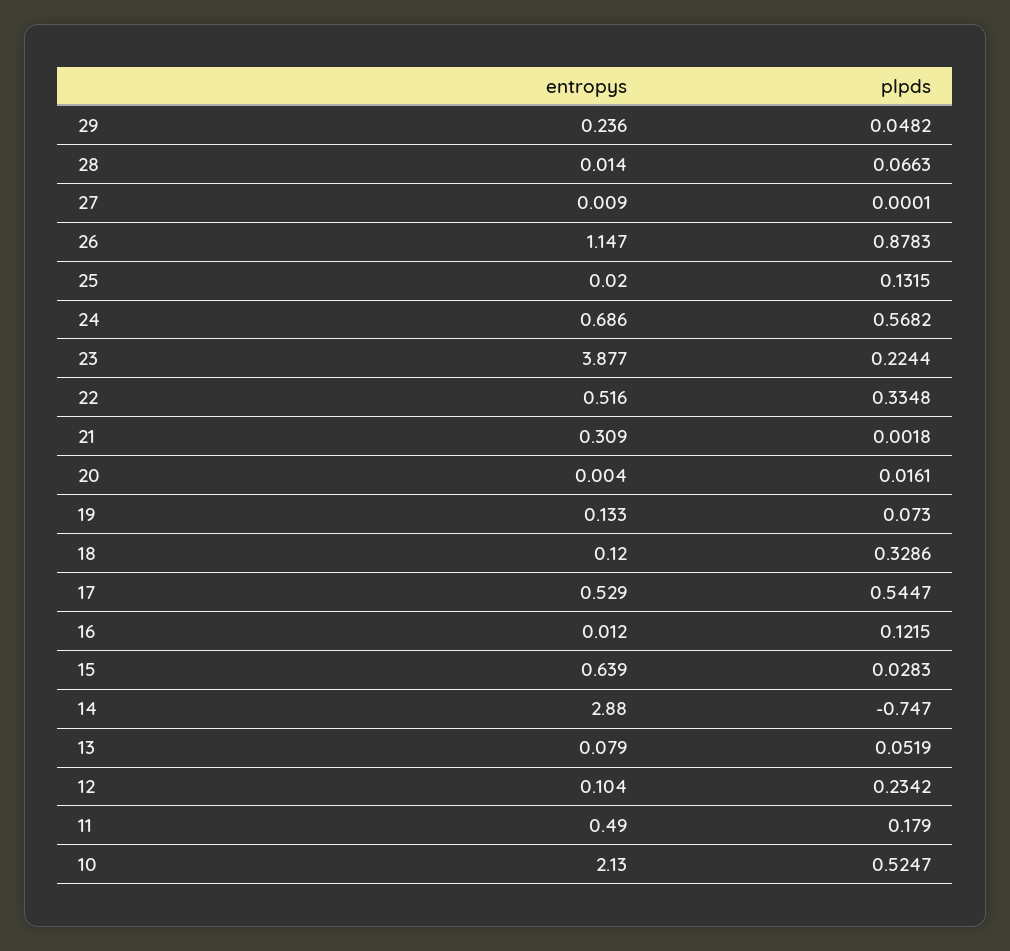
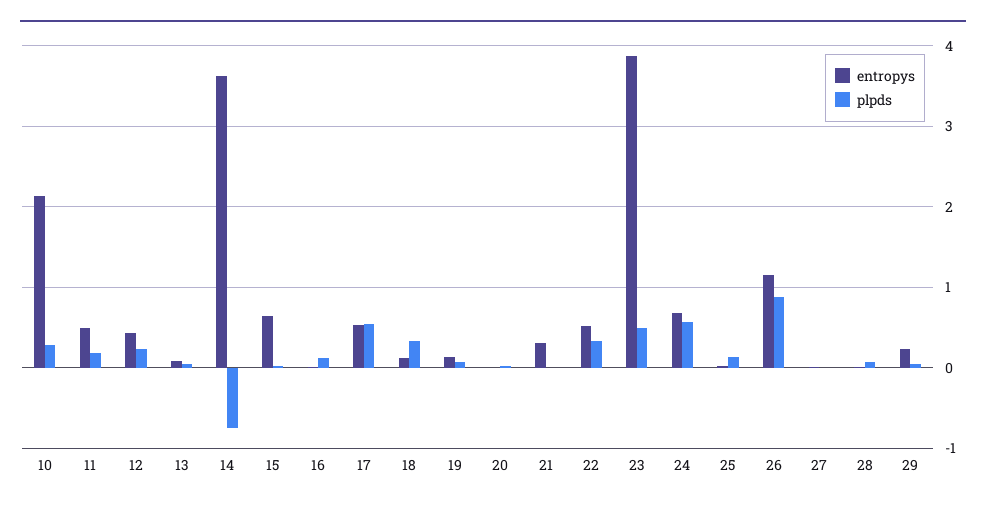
  {
    "entropys": {
      "29": 0.236,
      "28": 0.014,
      "27": 0.009,
      "26": 1.147,
      "25": 0.02,
      "24": 0.686,
      "23": 3.877,
      "22": 0.516,
      "21": 0.309,
      "20": 0.004,
      "19": 0.133,
      "18": 0.12,
      "17": 0.529,
      "16": 0.012,
      "15": 0.639,
-     "14": 2.88,
+     "14": 3.6,
      "13": 0.079,
-     "12": 0.104,
+     "12": 0.4,
      "11": 0.49,
      "10": 2.13
    },
    "plpds": {
      "29": 0.0482,
      "28": 0.0663,
      "27": 0.0001,
      "26": 0.8783,
      "25": 0.1315,
      "24": 0.5682,
-     "23": 0.2244,
+     "23": 0.5,
      "22": 0.3348,
      "21": 0.0018,
      "20": 0.0161,
      "19": 0.073,
      "18": 0.3286,
      "17": 0.5447,
      "16": 0.1215,
      "15": 0.0283,
      "14": -0.747,
      "13": 0.0519,
      "12": 0.2342,
      "11": 0.179,
-     "10": 0.5247
+     "10": 0.3
    }
  }

